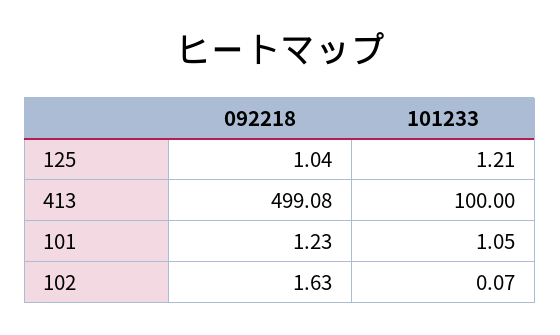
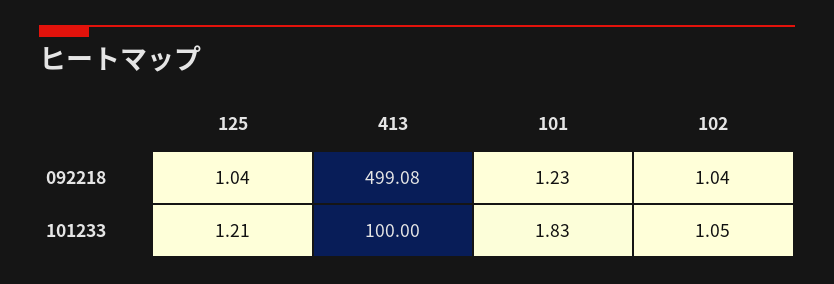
  {
    "092218": {
      "125": 1.04,
      "413": 499.08,
      "101": 1.23,
-     "102": 1.63
+     "102": 1.04
    },
    "101233": {
      "125": 1.21,
      "413": 100,
-     "101": 1.05,
+     "101": 1.83,
-     "102": 0.07
+     "102": 1.05
    }
  }

